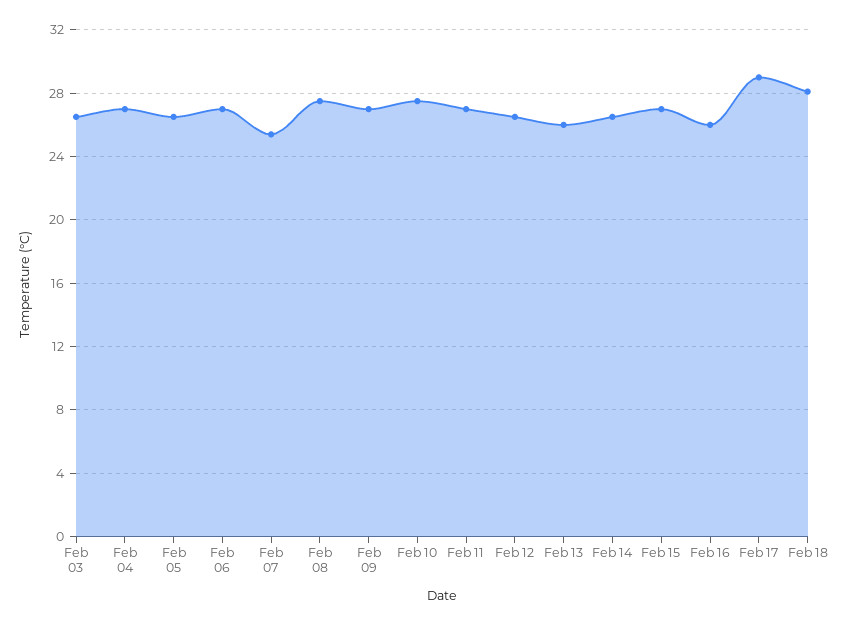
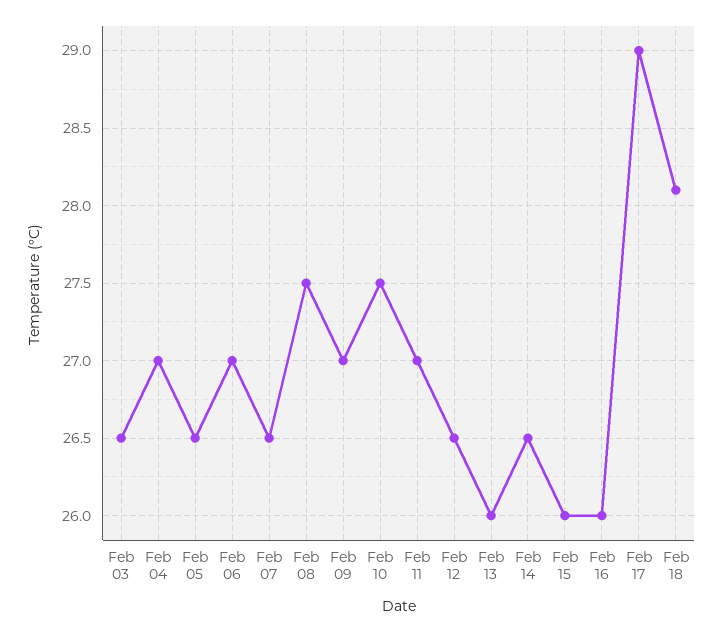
  {
    "Feb 03": 26.5,
    "Feb 04": 27,
    "Feb 05": 26.5,
    "Feb 06": 27,
-   "Feb 07": 25.5,
+   "Feb 07": 26.5,
    "Feb 08": 27.5,
    "Feb 09": 27,
    "Feb 10": 27.5,
    "Feb 11": 27,
    "Feb 12": 26.5,
    "Feb 13": 26,
    "Feb 14": 26.5,
-   "Feb 15": 27,
+   "Feb 15": 26,
    "Feb 16": 26,
    "Feb 17": 29,
    "Feb 18": 28.1
  }

